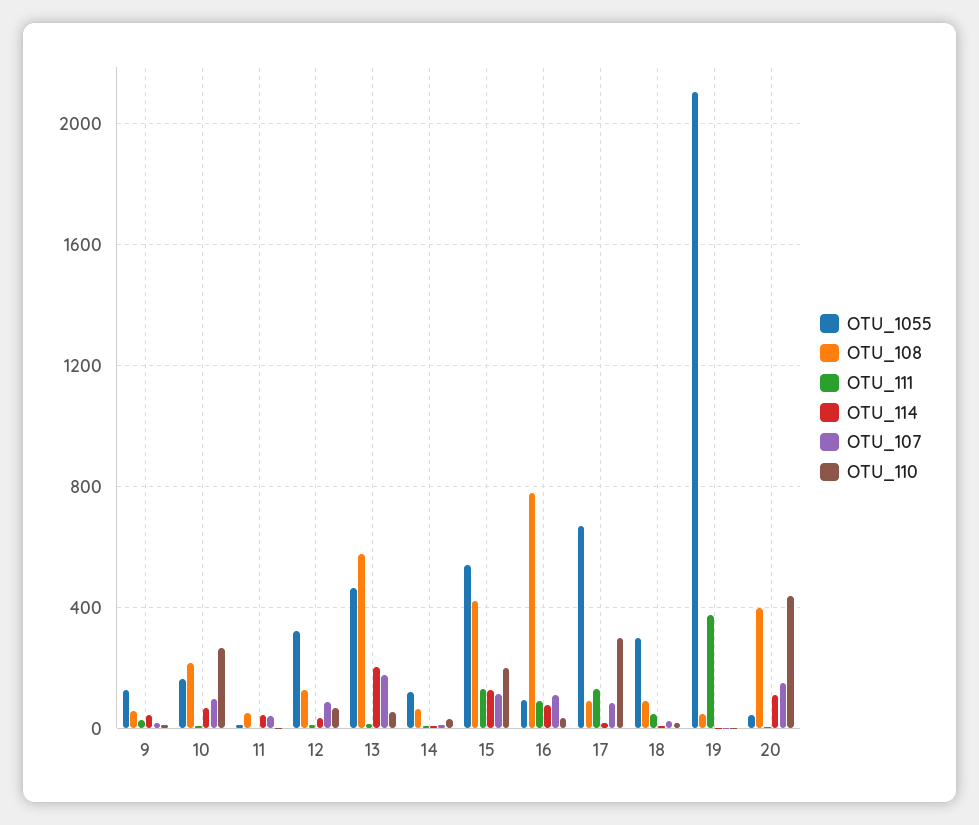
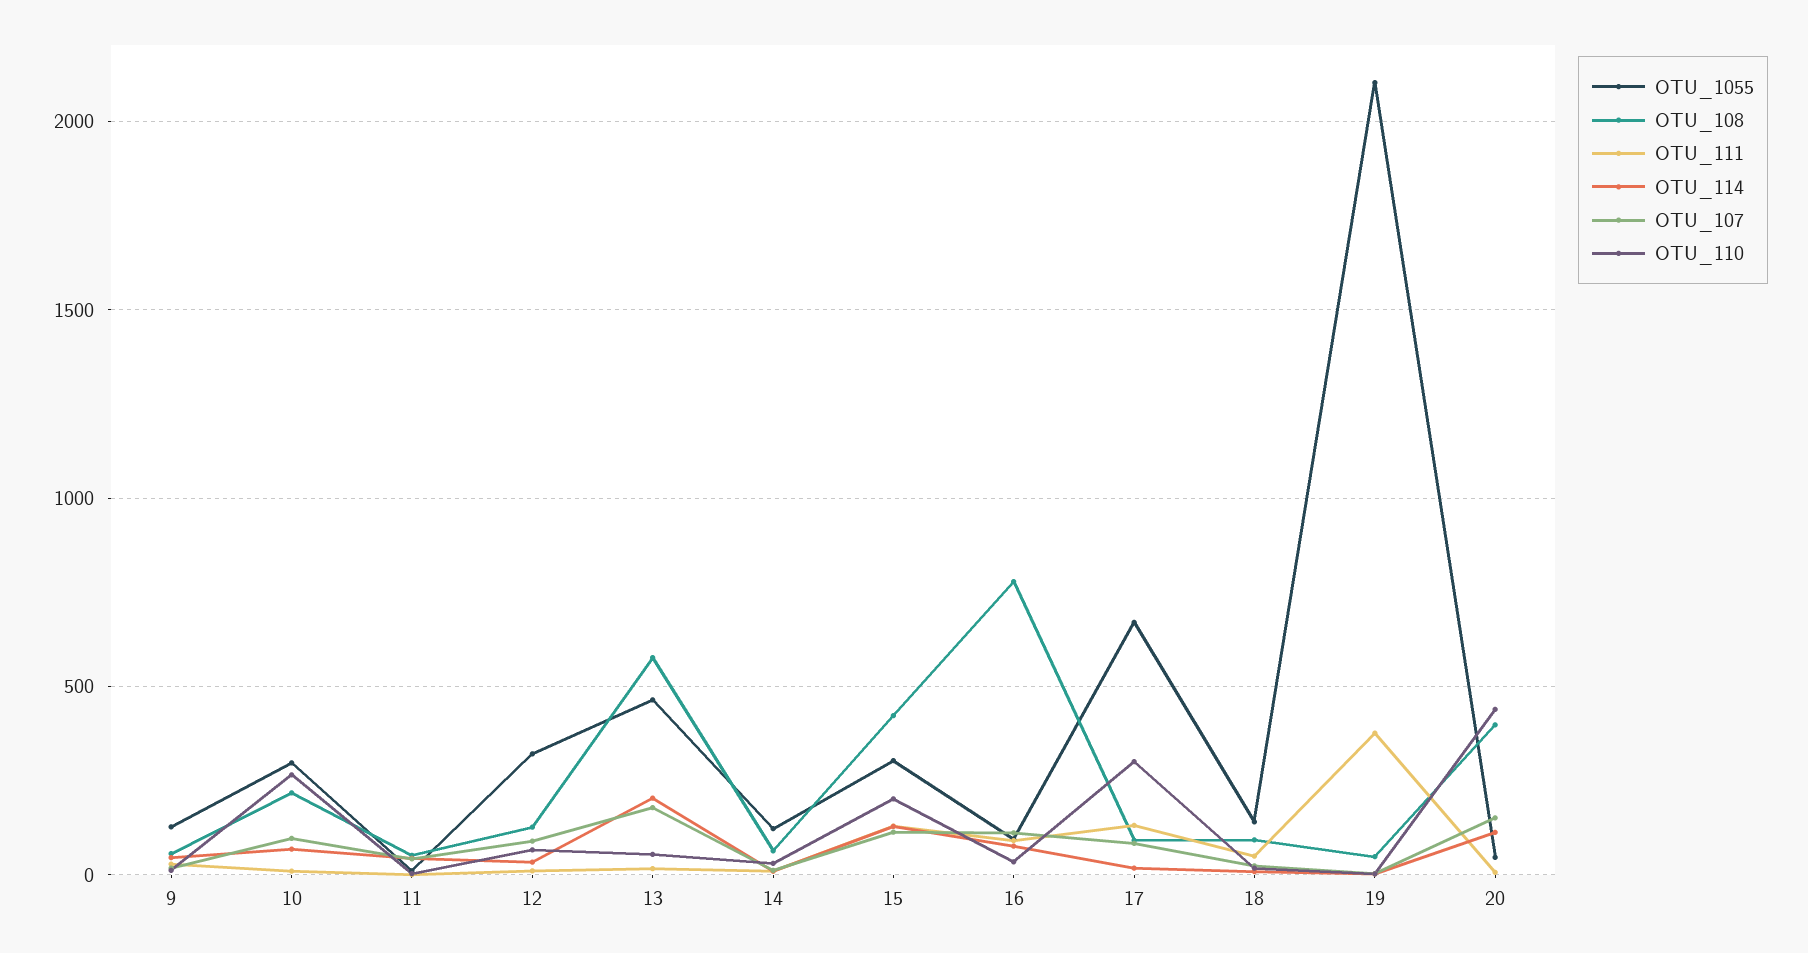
  {
    "OTU_1055": {
      "9": 150,
-     "10": 150,
+     "10": 300,
      "11": 0,
      "12": 300,
      "13": 450,
      "14": 100,
-     "15": 550,
+     "15": 300,
      "16": 100,
      "17": 650,
-     "18": 300,
+     "18": 150,
      "19": 2100,
      "20": 50
    },
    "OTU_108": {
      "9": 50,
      "10": 200,
      "11": 50,
      "12": 150,
      "13": 600,
      "14": 50,
      "15": 400,
      "16": 800,
      "17": 100,
      "18": 100,
      "19": 50,
      "20": 400
    },
    "OTU_111": {
      "9": 50,
      "10": 0,
      "11": 0,
      "12": 0,
      "13": 0,
      "14": 0,
      "15": 150,
      "16": 100,
      "17": 150,
      "18": 50,
      "19": 400,
      "20": 0
    },
    "OTU_114": {
      "9": 50,
      "10": 50,
      "11": 50,
      "12": 50,
      "13": 200,
      "14": 0,
      "15": 150,
      "16": 100,
      "17": 0,
      "18": 0,
      "19": 0,
      "20": 100
    },
    "OTU_107": {
      "9": 0,
      "10": 100,
      "11": 50,
      "12": 100,
      "13": 200,
      "14": 0,
      "15": 100,
      "16": 100,
      "17": 100,
      "18": 0,
      "19": 0,
      "20": 150
    },
    "OTU_110": {
      "9": 0,
      "10": 250,
      "11": 0,
      "12": 50,
      "13": 50,
      "14": 50,
      "15": 200,
      "16": 50,
      "17": 300,
      "18": 0,
      "19": 0,
      "20": 450
    }
  }

